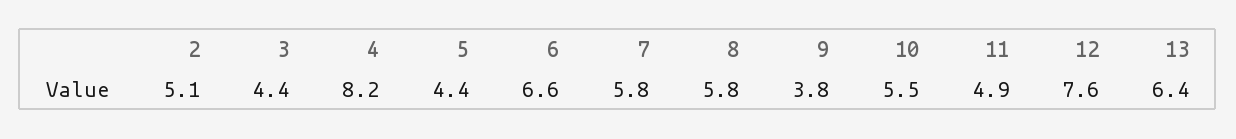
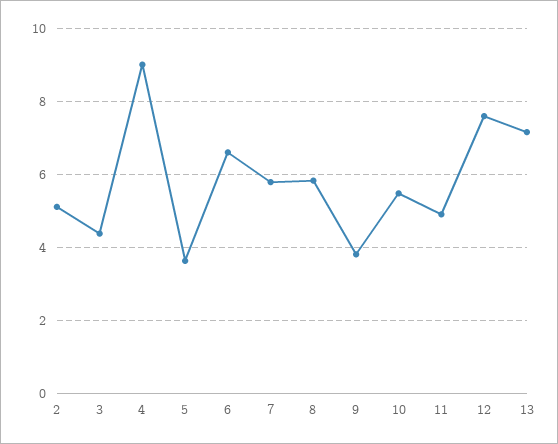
  {
    "2": 5.1,
    "3": 4.4,
-   "4": 8.2,
+   "4": 9,
-   "5": 4.4,
+   "5": 3.6,
    "6": 6.6,
    "7": 5.8,
    "8": 5.8,
    "9": 3.8,
    "10": 5.5,
    "11": 4.9,
    "12": 7.6,
-   "13": 6.4
+   "13": 7.2
  }

